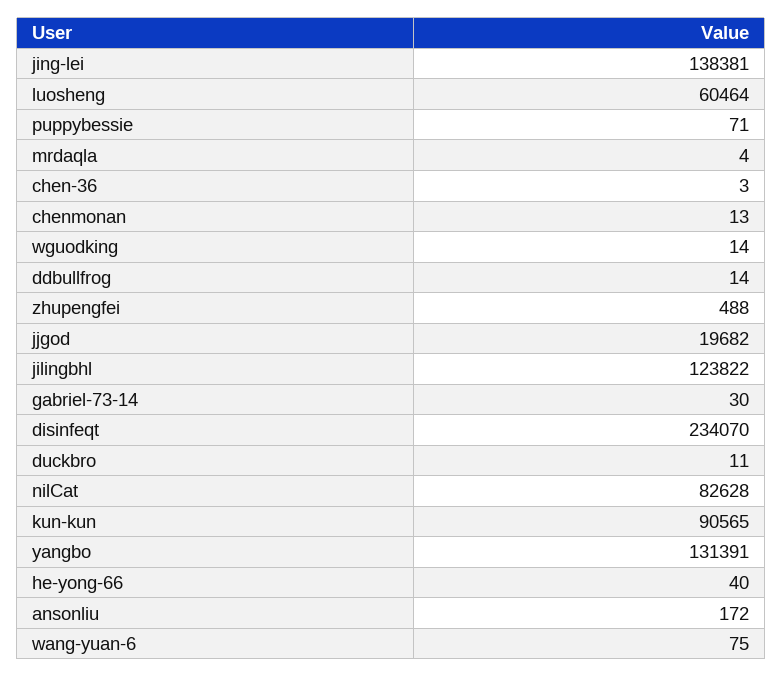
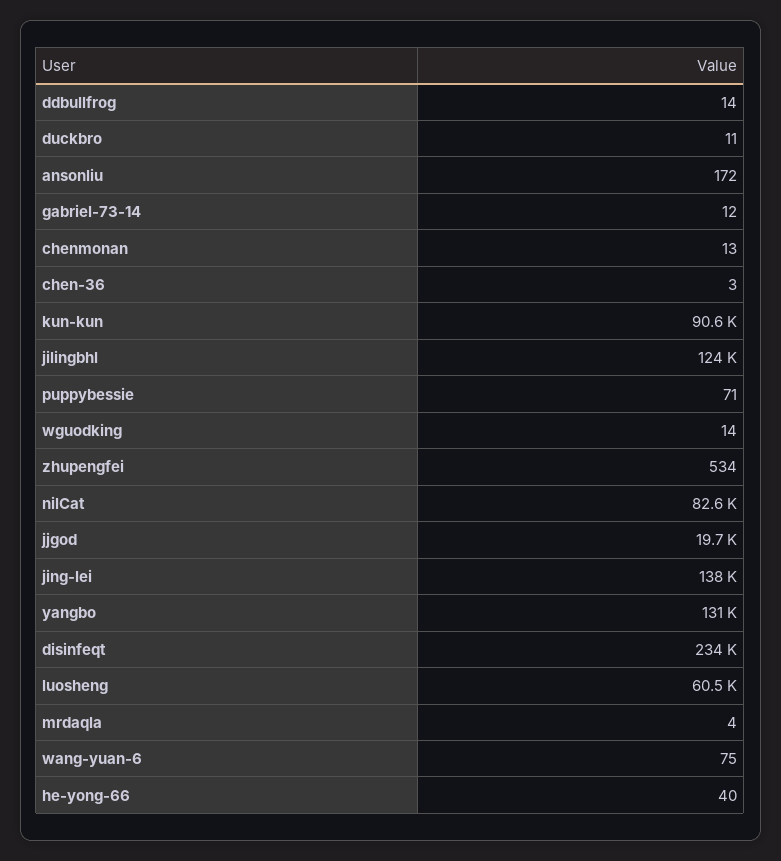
  {
    "jing-lei": 138381,
    "luosheng": 60464,
    "puppybessie": 71,
    "mrdaqla": 4,
    "chen-36": 3,
    "chenmonan": 13,
    "wguodking": 14,
    "ddbullfrog": 14,
-   "zhupengfei": 488,
+   "zhupengfei": 534,
    "jjgod": 19682,
    "jilingbhl": 123822,
-   "gabriel-73-14": 30,
+   "gabriel-73-14": 12,
    "disinfeqt": 234070,
    "duckbro": 11,
    "nilCat": 82628,
    "kun-kun": 90565,
    "yangbo": 131391,
    "he-yong-66": 40,
    "ansonliu": 172,
    "wang-yuan-6": 75
  }

